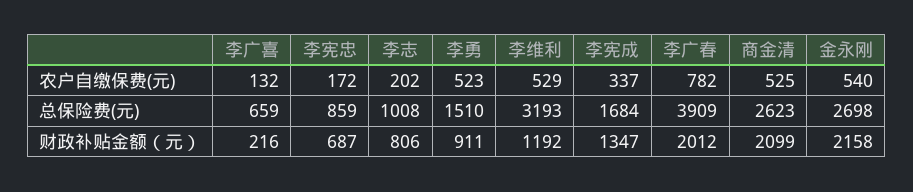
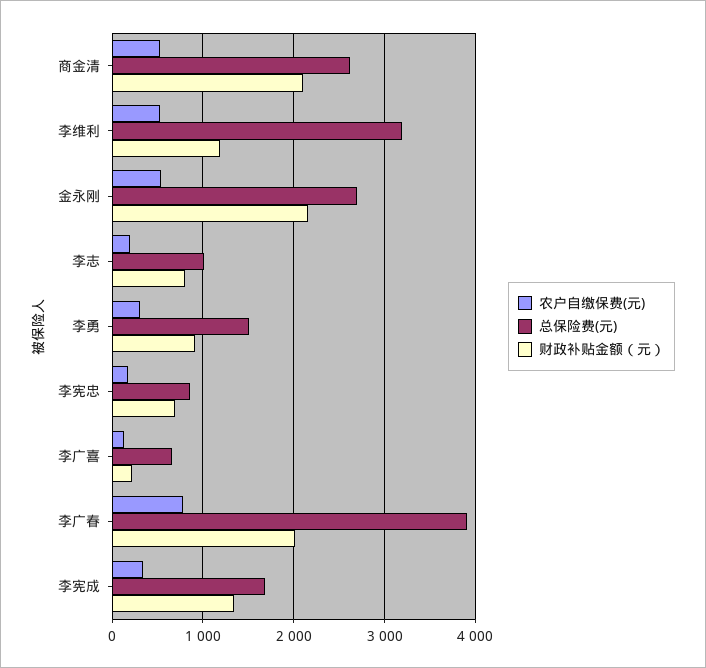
  {
    "农户自缴保费(元)": {
      "李广喜": 132,
      "李宪忠": 172,
      "李志": 202,
-     "李勇": 523,
+     "李勇": 300,
      "李维利": 529,
      "李宪成": 337,
      "李广春": 782,
      "商金清": 525,
      "金永刚": 540
    },
    "总保险费(元)": {
      "李广喜": 659,
      "李宪忠": 859,
      "李志": 1008,
      "李勇": 1510,
      "李维利": 3193,
      "李宪成": 1684,
      "李广春": 3909,
      "商金清": 2623,
      "金永刚": 2698
    },
    "财政补贴金额（元）": {
      "李广喜": 216,
      "李宪忠": 687,
      "李志": 806,
      "李勇": 911,
      "李维利": 1192,
      "李宪成": 1347,
      "李广春": 2012,
      "商金清": 2099,
      "金永刚": 2158
    }
  }

